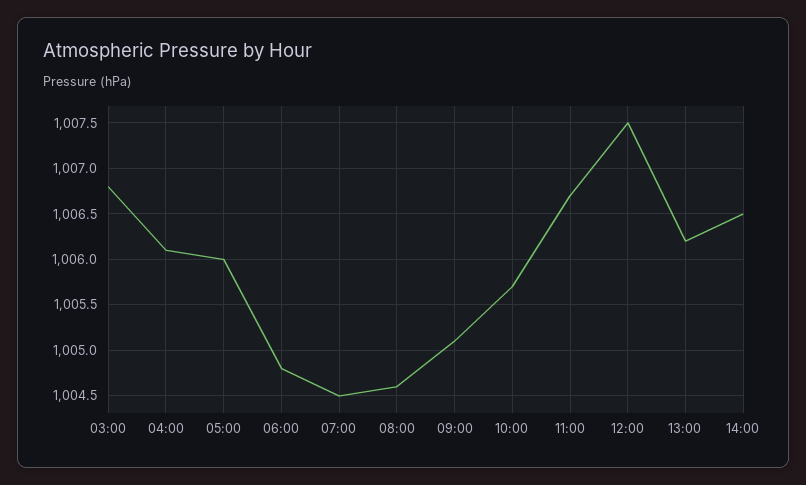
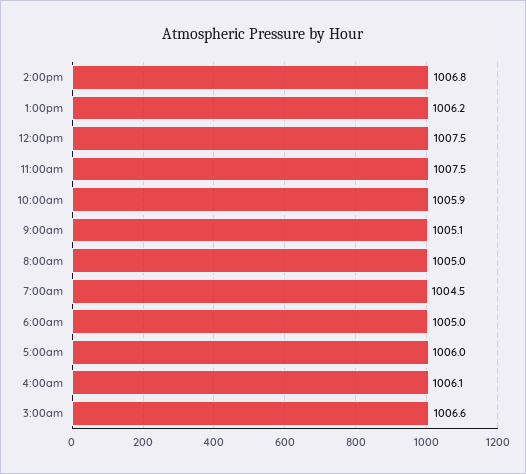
  {
-   "03:00": 1006.8,
+   "03:00": 1006.6,
    "04:00": 1006.1,
    "05:00": 1006,
-   "06:00": 1004.8,
+   "06:00": 1005,
    "07:00": 1004.5,
-   "08:00": 1004.6,
+   "08:00": 1005,
    "09:00": 1005.1,
-   "10:00": 1005.7,
+   "10:00": 1005.9,
-   "11:00": 1006.7,
+   "11:00": 1007.5,
    "12:00": 1007.5,
    "13:00": 1006.2,
-   "14:00": 1006.5
+   "14:00": 1006.8
  }

